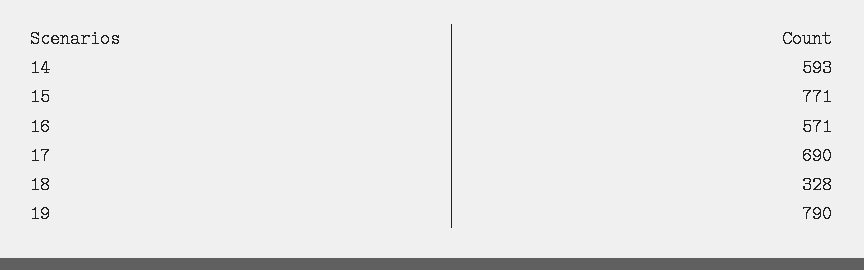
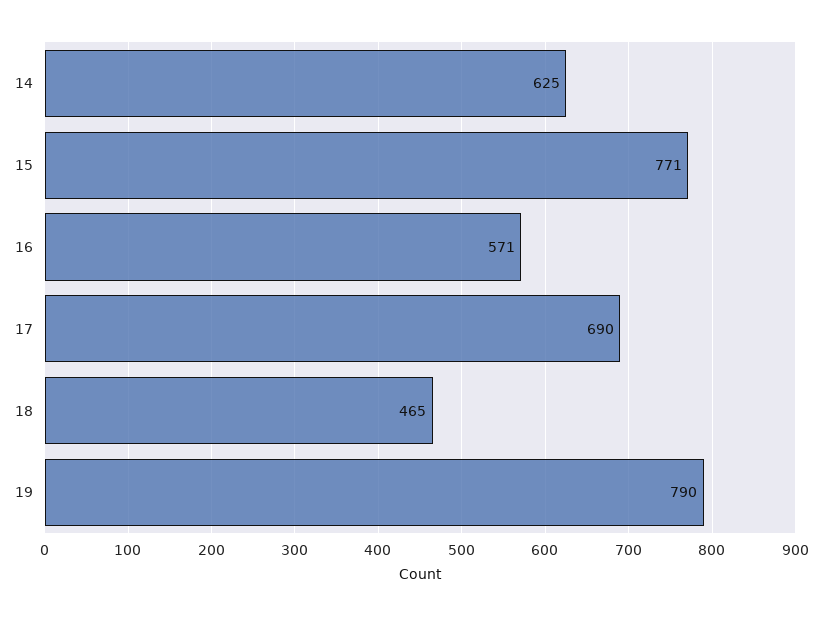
  {
-   "14": 593,
+   "14": 625,
    "15": 771,
    "16": 571,
    "17": 690,
-   "18": 328,
+   "18": 465,
    "19": 790
  }

